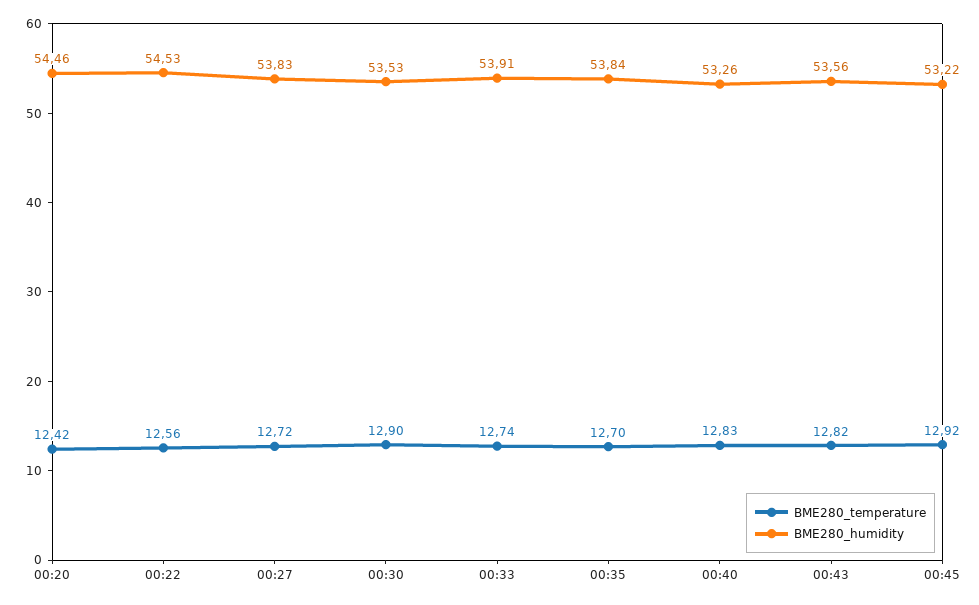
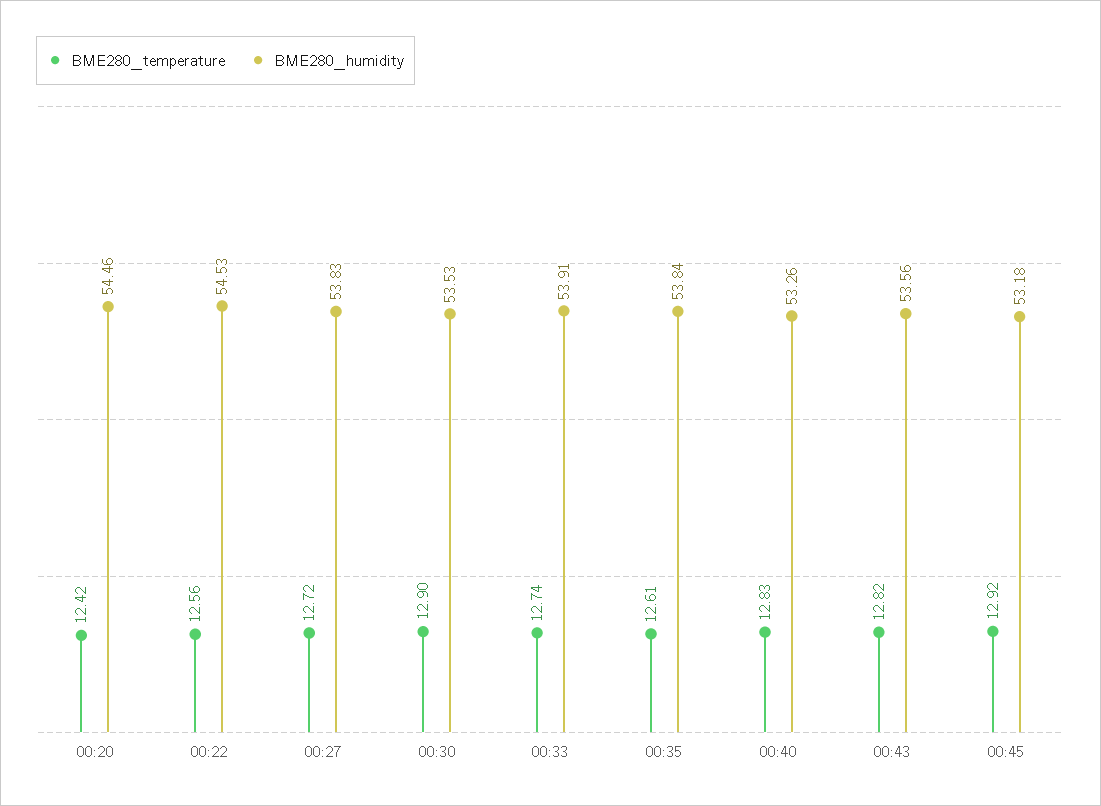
  {
    "BME280_temperature": {
      "00:20": 12.42,
      "00:22": 12.56,
      "00:27": 12.72,
      "00:30": 12.9,
      "00:33": 12.74,
-     "00:35": 12.7,
+     "00:35": 12.61,
      "00:40": 12.83,
      "00:43": 12.82,
      "00:45": 12.92
    },
    "BME280_humidity": {
      "00:20": 54.46,
      "00:22": 54.53,
      "00:27": 53.83,
      "00:30": 53.53,
      "00:33": 53.91,
      "00:35": 53.84,
      "00:40": 53.26,
      "00:43": 53.56,
-     "00:45": 53.22
+     "00:45": 53.18
    }
  }

